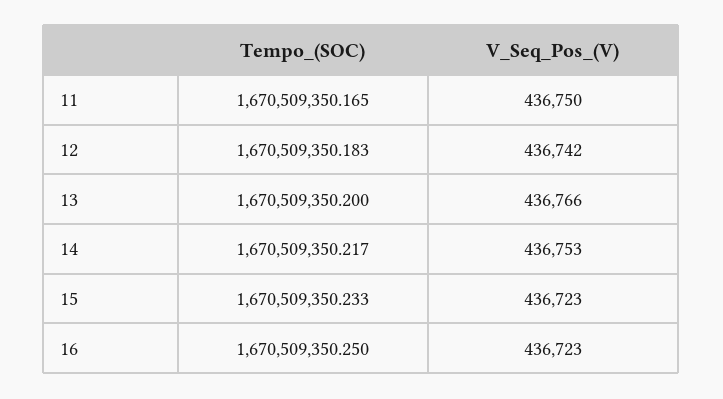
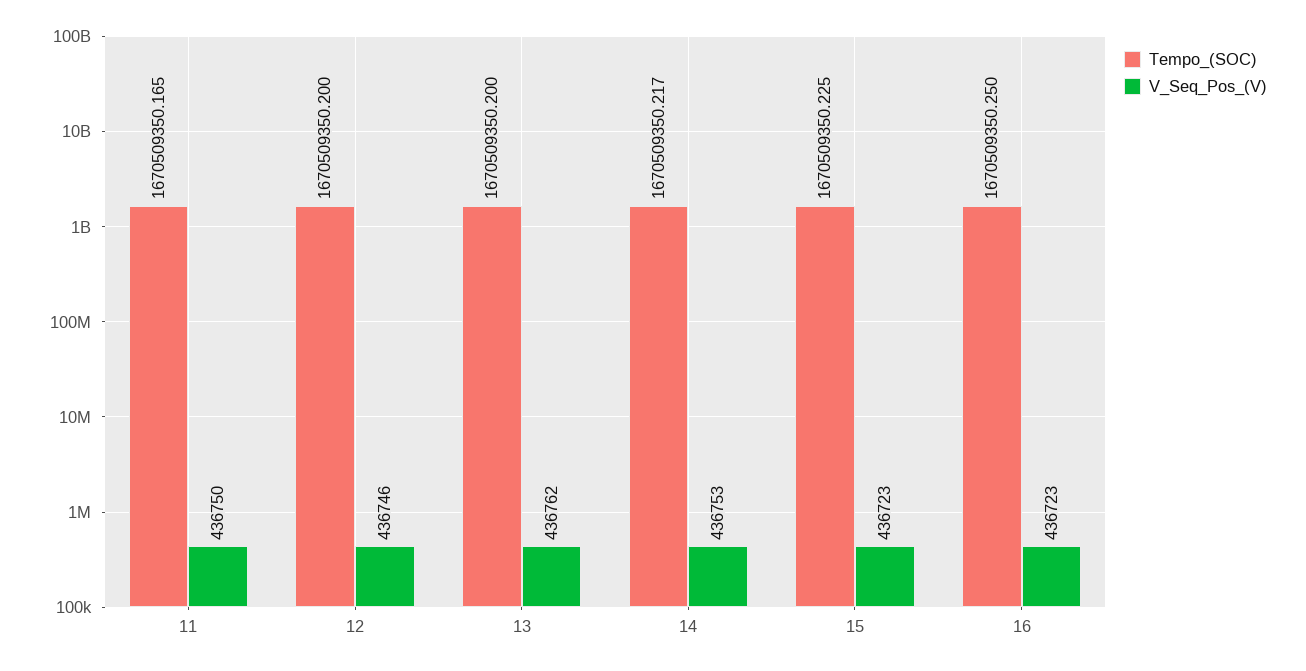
  {
    "Tempo_(SOC)": {
      "11": 1670509350.165,
-     "12": 1670509350.183,
+     "12": 1670509350.2,
      "13": 1670509350.2,
      "14": 1670509350.217,
-     "15": 1670509350.233,
+     "15": 1670509350.225,
      "16": 1670509350.25
    },
    "V_Seq_Pos_(V)": {
      "11": 436750,
-     "12": 436742,
+     "12": 436746,
-     "13": 436766,
+     "13": 436762,
      "14": 436753,
      "15": 436723,
      "16": 436723
    }
  }

